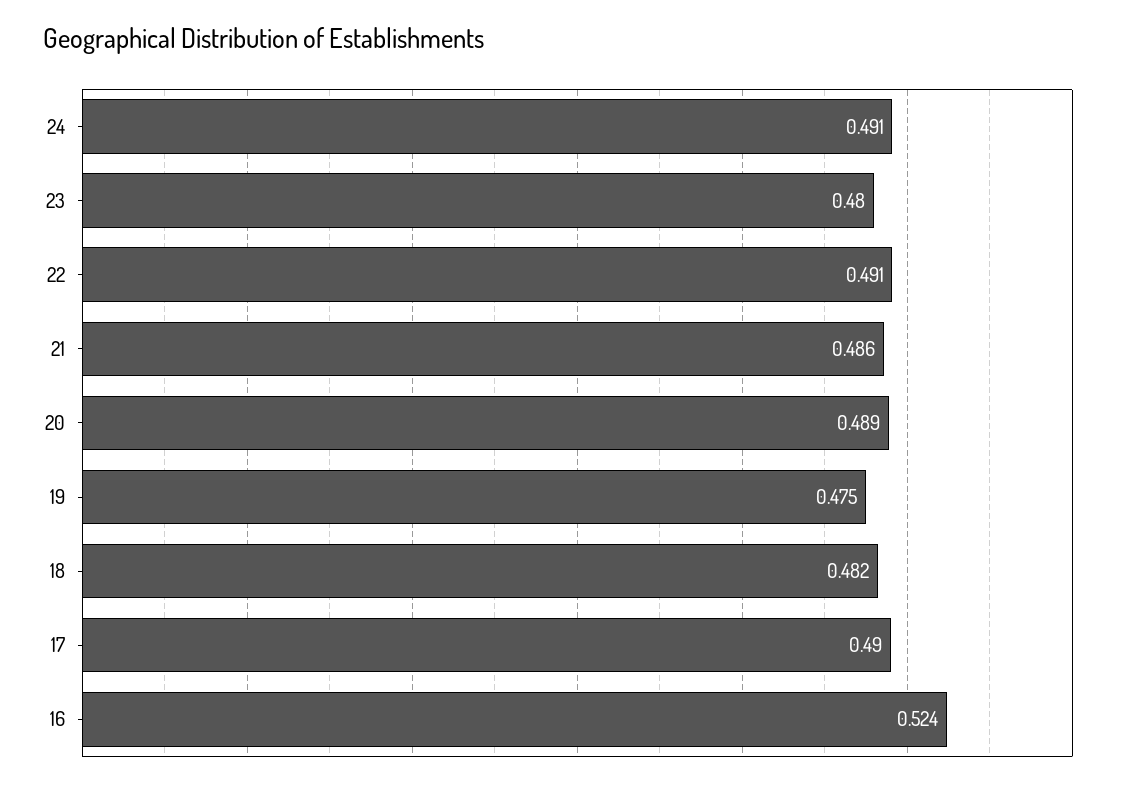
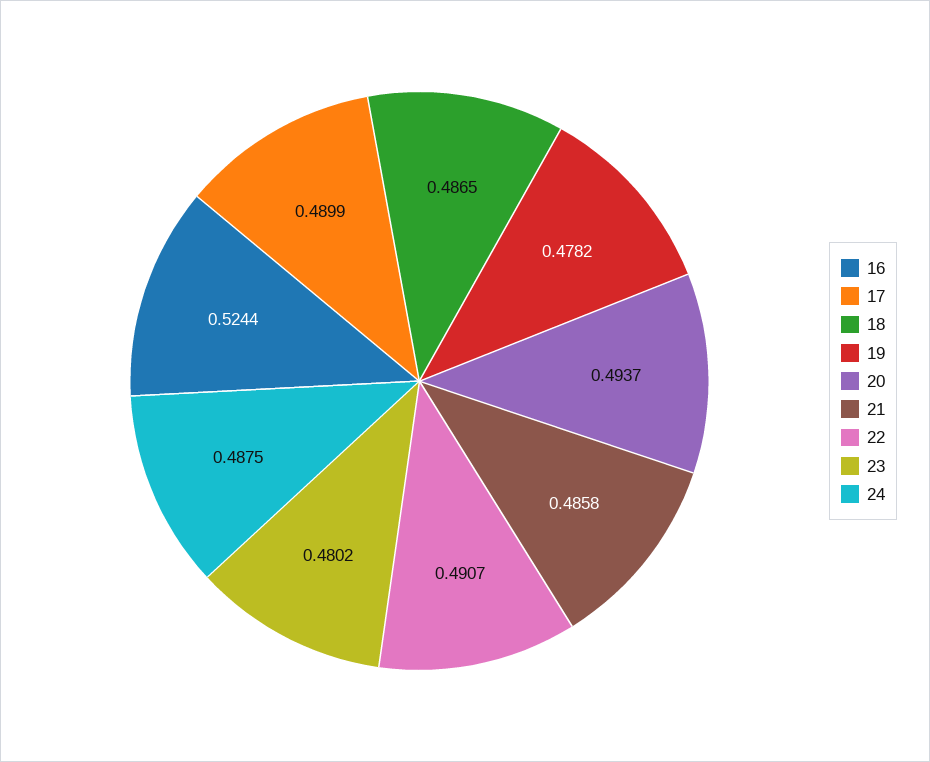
  {
-   "24": 0.491,
+   "24": 0.4875,
    "23": 0.4802,
    "22": 0.4907,
    "21": 0.4858,
-   "20": 0.489,
+   "20": 0.4937,
-   "19": 0.475,
+   "19": 0.4782,
-   "18": 0.482,
+   "18": 0.4865,
    "17": 0.4899,
    "16": 0.5244
  }

